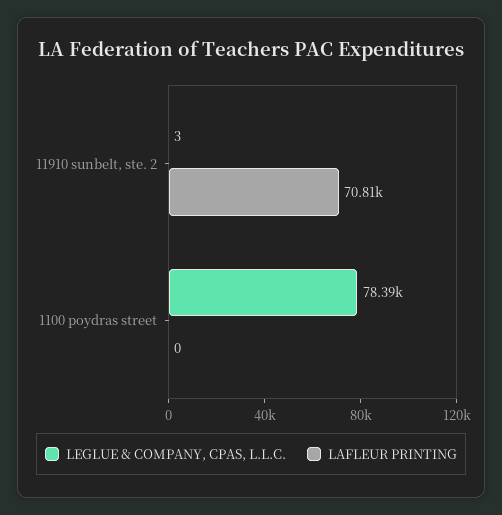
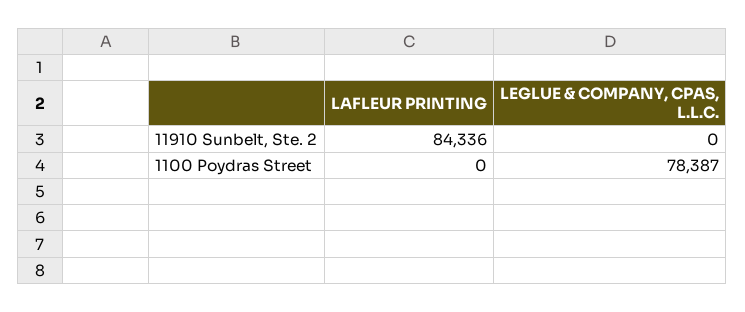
  {
    "LEGLUE & COMPANY, CPAS, L.L.C.": {
-     "11910 sunbelt, ste. 2": 3,
+     "11910 sunbelt, ste. 2": 0,
      "1100 poydras street": 78387
    },
    "LAFLEUR PRINTING": {
-     "11910 sunbelt, ste. 2": 70810,
+     "11910 sunbelt, ste. 2": 84336,
      "1100 poydras street": 0
    }
  }

